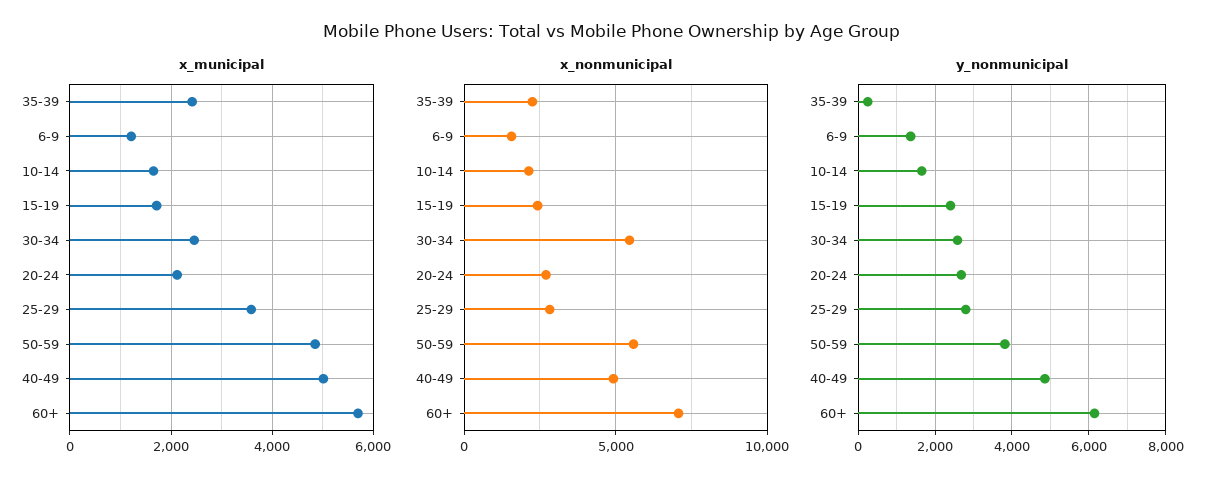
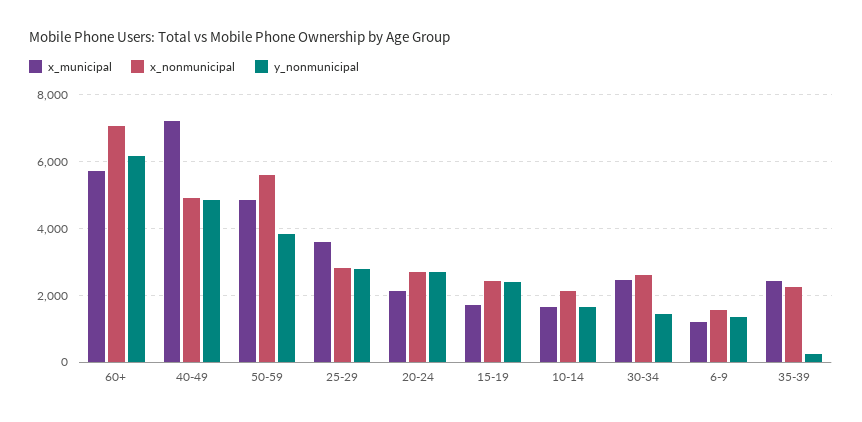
  {
    "x_municipal": {
      "35-39": 2400,
      "6-9": 1200,
      "10-14": 1600,
      "15-19": 1800,
      "30-34": 2400,
      "20-24": 2200,
      "25-29": 3600,
      "50-59": 4800,
-     "40-49": 5000,
+     "40-49": 7200,
      "60+": 5800
    },
    "x_nonmunicipal": {
      "35-39": 2200,
      "6-9": 1600,
      "10-14": 2200,
      "15-19": 2400,
-     "30-34": 5500,
+     "30-34": 2600,
      "20-24": 2600,
      "25-29": 2800,
      "50-59": 5600,
      "40-49": 5000,
      "60+": 7000
    },
    "y_nonmunicipal": {
      "35-39": 200,
      "6-9": 1400,
      "10-14": 1600,
      "15-19": 2400,
-     "30-34": 2600,
+     "30-34": 1400,
      "20-24": 2600,
      "25-29": 2800,
      "50-59": 3800,
      "40-49": 4800,
      "60+": 6200
    }
  }

